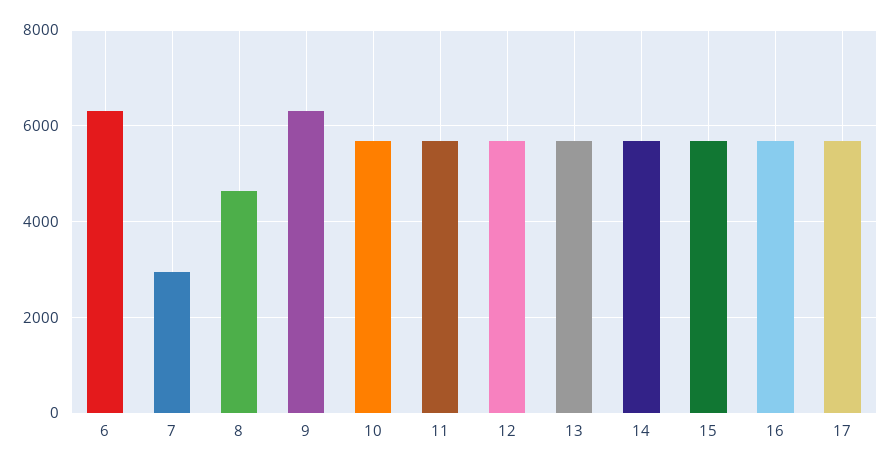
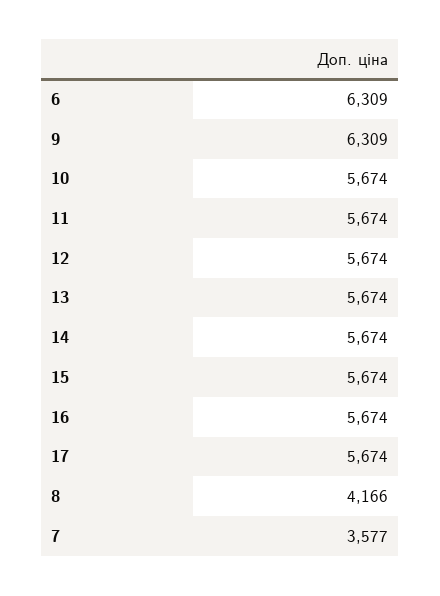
  {
    "6": 6309,
-   "7": 3000,
+   "7": 3577,
-   "8": 4600,
+   "8": 4166,
    "9": 6309,
    "10": 5674,
    "11": 5674,
    "12": 5674,
    "13": 5674,
    "14": 5674,
    "15": 5674,
    "16": 5674,
    "17": 5674
  }

